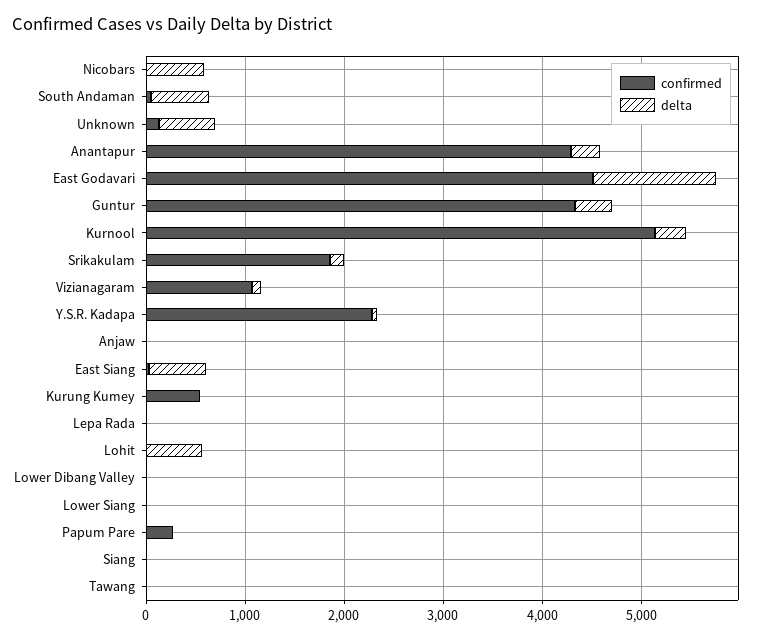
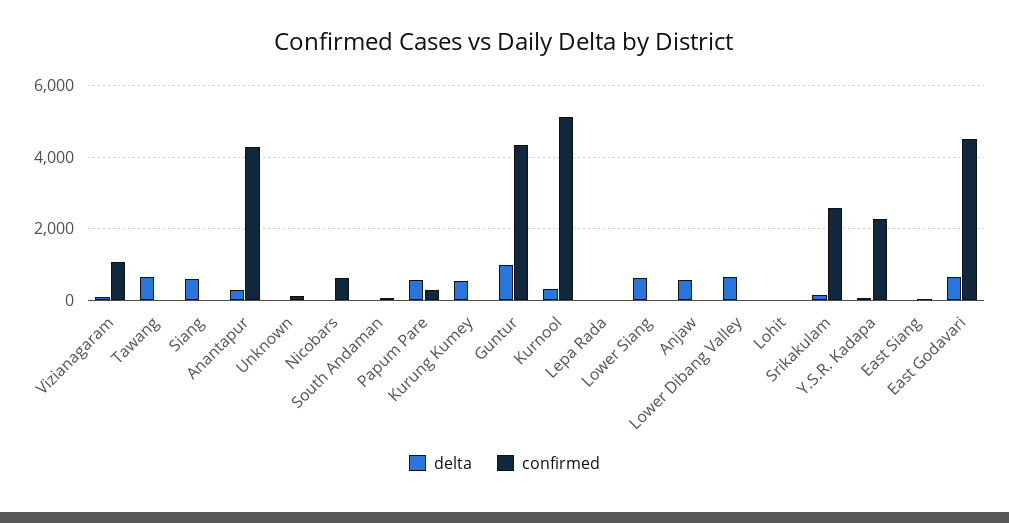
  {
    "confirmed": {
-     "Nicobars": 0,
+     "Nicobars": 600,
      "South Andaman": 0,
      "Unknown": 200,
      "Anantapur": 4200,
      "East Godavari": 4600,
      "Guntur": 4400,
      "Kurnool": 5200,
-     "Srikakulam": 1800,
+     "Srikakulam": 2600,
      "Vizianagaram": 1000,
      "Y.S.R. Kadapa": 2200,
      "Anjaw": 0,
      "East Siang": 0,
-     "Kurung Kumey": 600,
+     "Kurung Kumey": 0,
      "Lepa Rada": 0,
      "Lohit": 0,
      "Lower Dibang Valley": 0,
      "Lower Siang": 0,
      "Papum Pare": 200,
      "Siang": 0,
      "Tawang": 0
    },
    "delta": {
-     "Nicobars": 600,
+     "Nicobars": 0,
-     "South Andaman": 600,
+     "South Andaman": 0,
-     "Unknown": 600,
+     "Unknown": 0,
      "Anantapur": 200,
-     "East Godavari": 1200,
+     "East Godavari": 600,
-     "Guntur": 400,
+     "Guntur": 1000,
      "Kurnool": 400,
      "Srikakulam": 200,
      "Vizianagaram": 0,
      "Y.S.R. Kadapa": 0,
-     "Anjaw": 0,
+     "Anjaw": 600,
-     "East Siang": 600,
+     "East Siang": 0,
-     "Kurung Kumey": 0,
+     "Kurung Kumey": 600,
      "Lepa Rada": 0,
-     "Lohit": 600,
+     "Lohit": 0,
-     "Lower Dibang Valley": 0,
+     "Lower Dibang Valley": 600,
-     "Lower Siang": 0,
+     "Lower Siang": 600,
-     "Papum Pare": 0,
+     "Papum Pare": 600,
-     "Siang": 0,
+     "Siang": 600,
-     "Tawang": 0
+     "Tawang": 600
    }
  }

